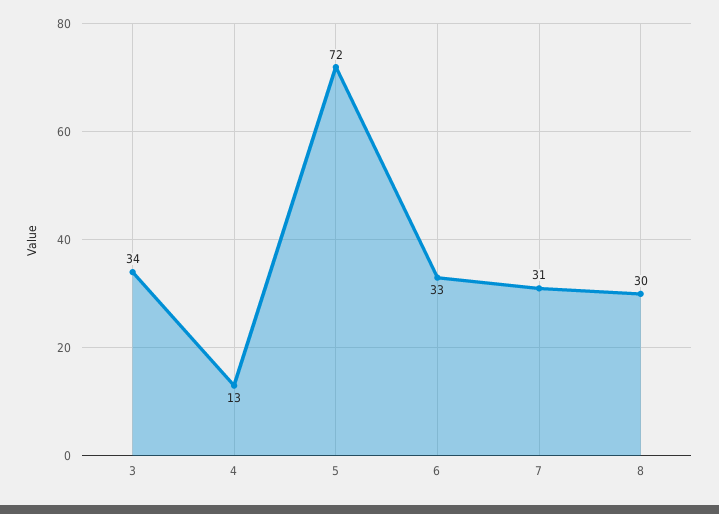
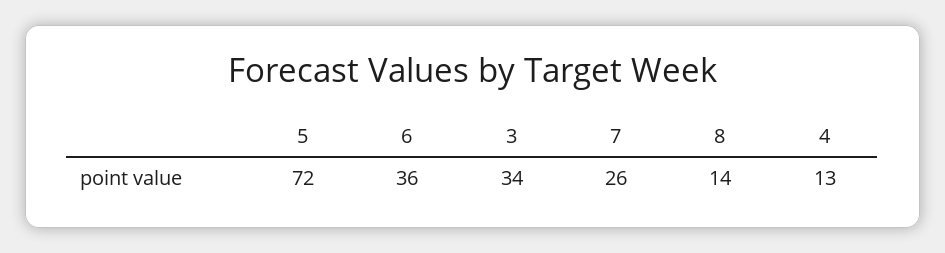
  {
    "3": 34,
    "4": 13,
    "5": 72,
-   "6": 33,
+   "6": 36,
-   "7": 31,
+   "7": 26,
-   "8": 30
+   "8": 14
  }

